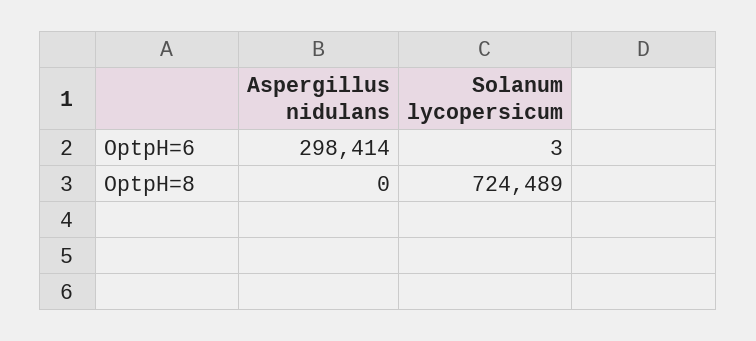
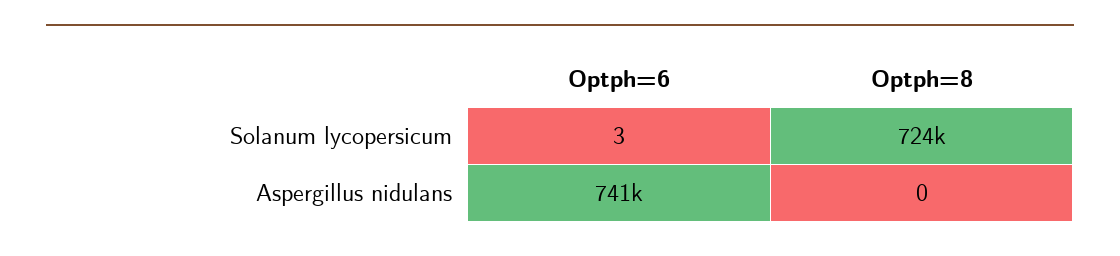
  {
    "Aspergillus nidulans": {
-     "OptpH=6": 298414,
+     "OptpH=6": 741000,
      "OptpH=8": 0
    },
    "Solanum lycopersicum": {
      "OptpH=6": 3,
      "OptpH=8": 724489
    }
  }

